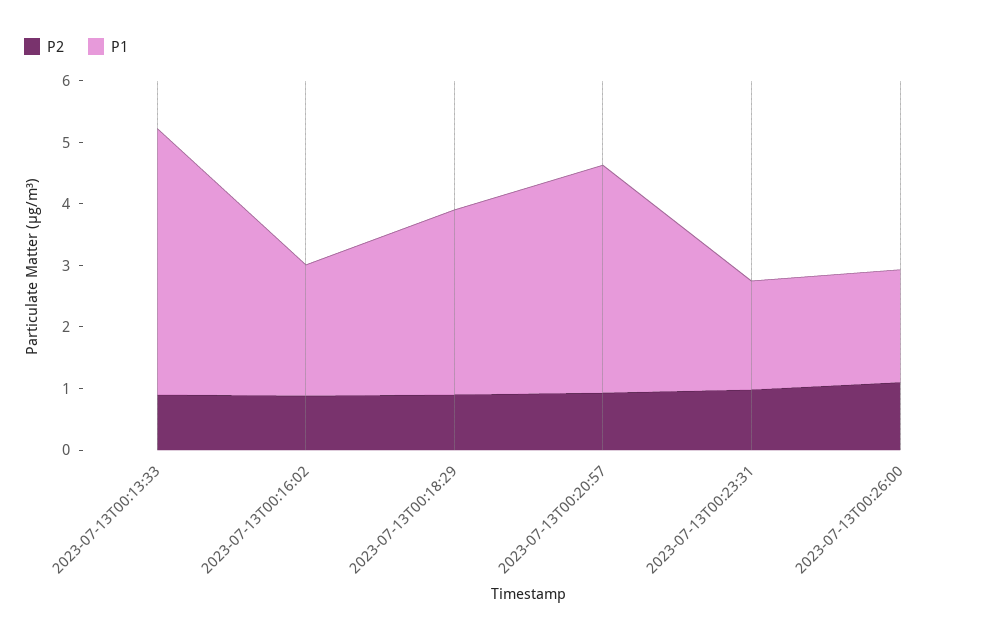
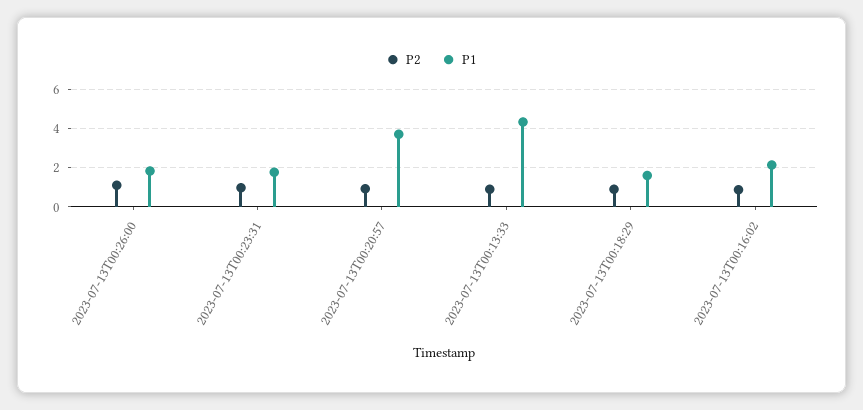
  {
    "P2": {
      "2023-07-13T00:13:33": 1,
      "2023-07-13T00:16:02": 0.8,
      "2023-07-13T00:18:29": 1,
      "2023-07-13T00:20:57": 1,
      "2023-07-13T00:23:31": 1,
      "2023-07-13T00:26:00": 1.2
    },
    "P1": {
      "2023-07-13T00:13:33": 4.4,
      "2023-07-13T00:16:02": 2.2,
-     "2023-07-13T00:18:29": 3,
+     "2023-07-13T00:18:29": 1.5,
      "2023-07-13T00:20:57": 3.8,
      "2023-07-13T00:23:31": 1.8,
      "2023-07-13T00:26:00": 1.8
    }
  }

